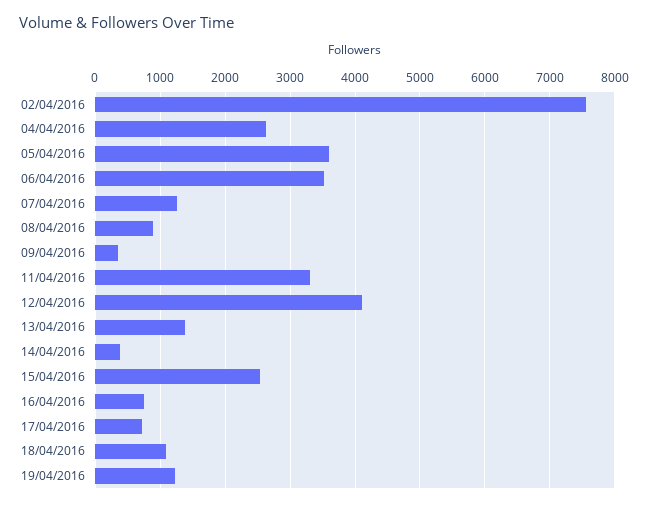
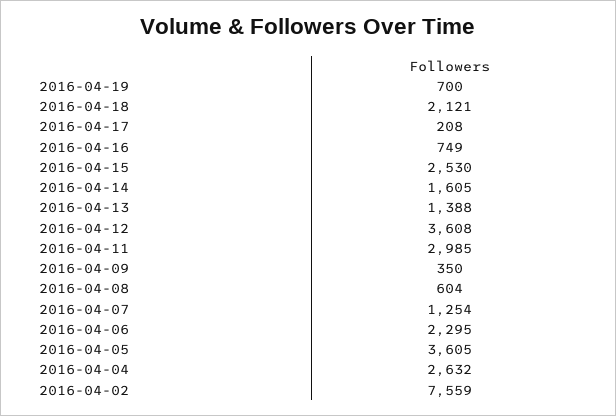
  {
    "02/04/2016": 7559,
    "04/04/2016": 2632,
    "05/04/2016": 3605,
-   "06/04/2016": 3500,
+   "06/04/2016": 2295,
    "07/04/2016": 1254,
-   "08/04/2016": 900,
+   "08/04/2016": 604,
    "09/04/2016": 350,
-   "11/04/2016": 3300,
+   "11/04/2016": 2985,
-   "12/04/2016": 4100,
+   "12/04/2016": 3608,
    "13/04/2016": 1388,
-   "14/04/2016": 400,
+   "14/04/2016": 1605,
    "15/04/2016": 2530,
    "16/04/2016": 749,
-   "17/04/2016": 700,
+   "17/04/2016": 208,
-   "18/04/2016": 1100,
+   "18/04/2016": 2121,
-   "19/04/2016": 1200
+   "19/04/2016": 700
  }

